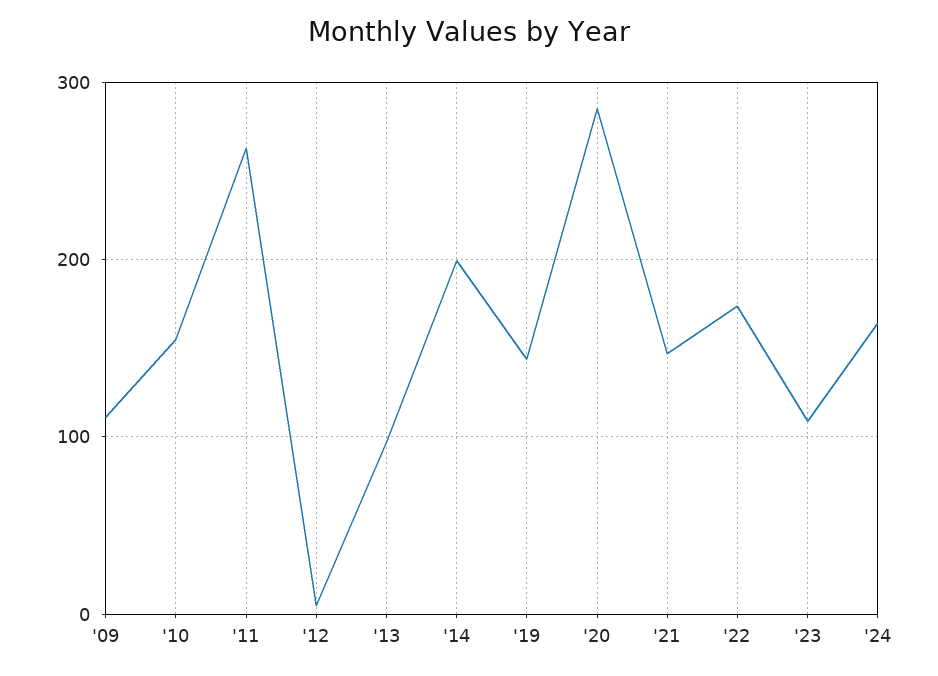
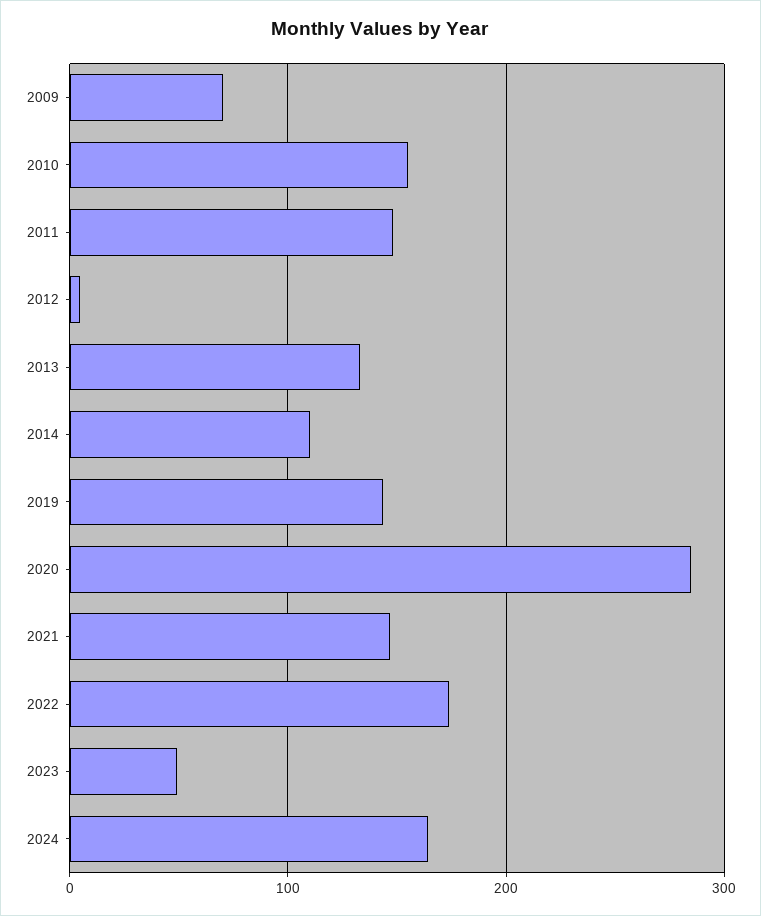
  {
-   "'09": 110,
+   "'09": 70,
    "'10": 150,
-   "'11": 260,
+   "'11": 150,
    "'12": 0,
-   "'13": 100,
+   "'13": 130,
-   "'14": 200,
+   "'14": 110,
    "'19": 140,
    "'20": 290,
    "'21": 150,
    "'22": 170,
-   "'23": 110,
+   "'23": 50,
    "'24": 160
  }

